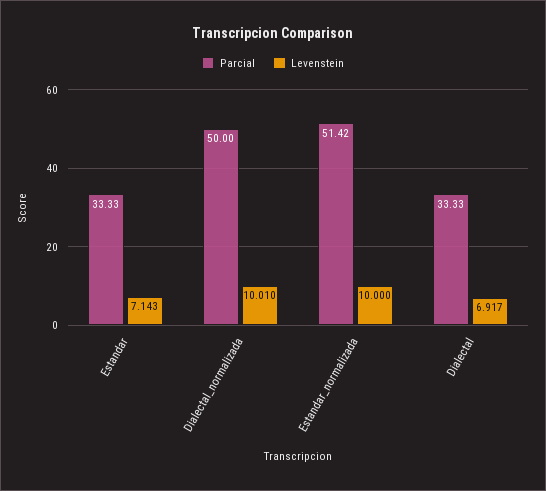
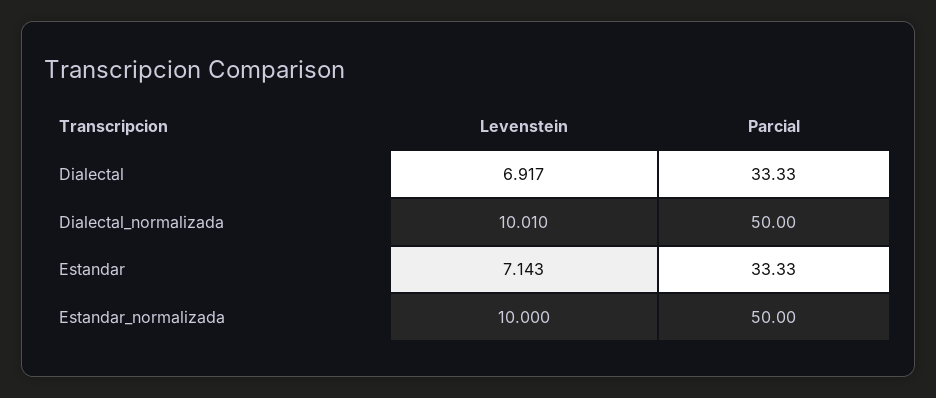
  {
    "Parcial": {
      "Estandar": 33.33,
      "Dialectal_normalizada": 50,
-     "Estandar_normalizada": 51.42,
+     "Estandar_normalizada": 50,
      "Dialectal": 33.33
    },
    "Levenstein": {
      "Estandar": 7.143,
      "Dialectal_normalizada": 10.01,
      "Estandar_normalizada": 10,
      "Dialectal": 6.917
    }
  }

